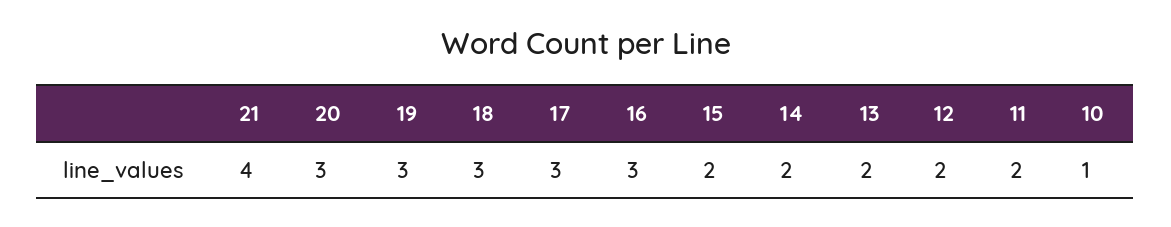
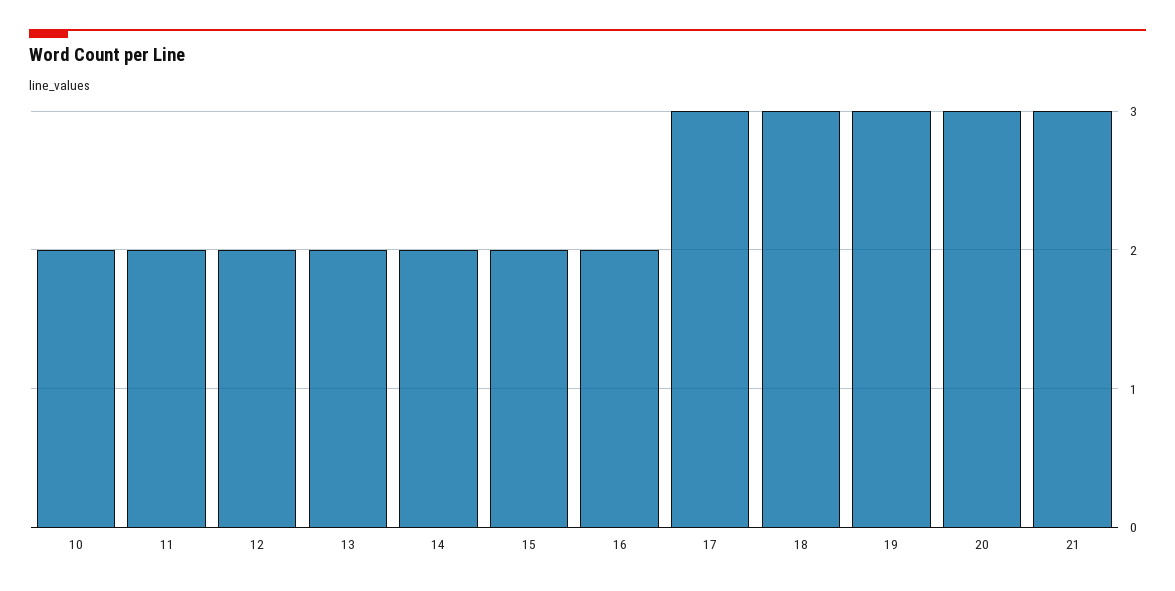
  {
-   "21": 4,
+   "21": 3,
    "20": 3,
    "19": 3,
    "18": 3,
    "17": 3,
-   "16": 3,
+   "16": 2,
    "15": 2,
    "14": 2,
    "13": 2,
    "12": 2,
    "11": 2,
-   "10": 1
+   "10": 2
  }

